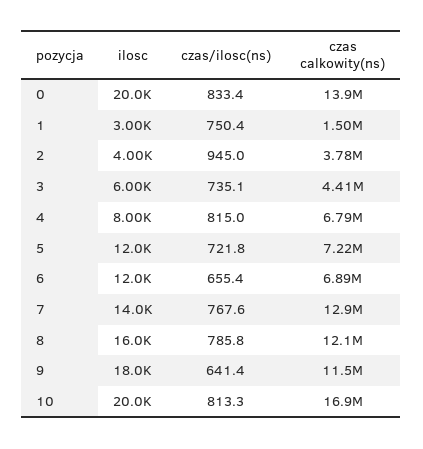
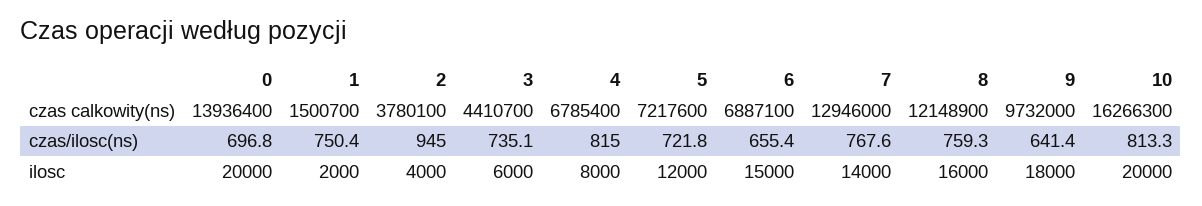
  {
    "ilosc": {
      "0": 20000,
-     "1": 3000,
+     "1": 2000,
      "2": 4000,
      "3": 6000,
      "4": 8000,
      "5": 12000,
-     "6": 12000,
+     "6": 15000,
      "7": 14000,
      "8": 16000,
      "9": 18000,
      "10": 20000
    },
    "czas/ilosc(ns)": {
-     "0": 833.4,
+     "0": 696.8,
      "1": 750.4,
      "2": 945,
      "3": 735.1,
      "4": 815,
      "5": 721.8,
      "6": 655.4,
      "7": 767.6,
-     "8": 785.8,
+     "8": 759.3,
      "9": 641.4,
      "10": 813.3
    },
    "czas calkowity(ns)": {
      "0": 13936400,
      "1": 1500700,
      "2": 3780100,
      "3": 4410700,
      "4": 6785400,
      "5": 7217600,
      "6": 6887100,
      "7": 12946000,
      "8": 12148900,
-     "9": 11500000,
+     "9": 9732000,
-     "10": 16900000
+     "10": 16266300
    }
  }

